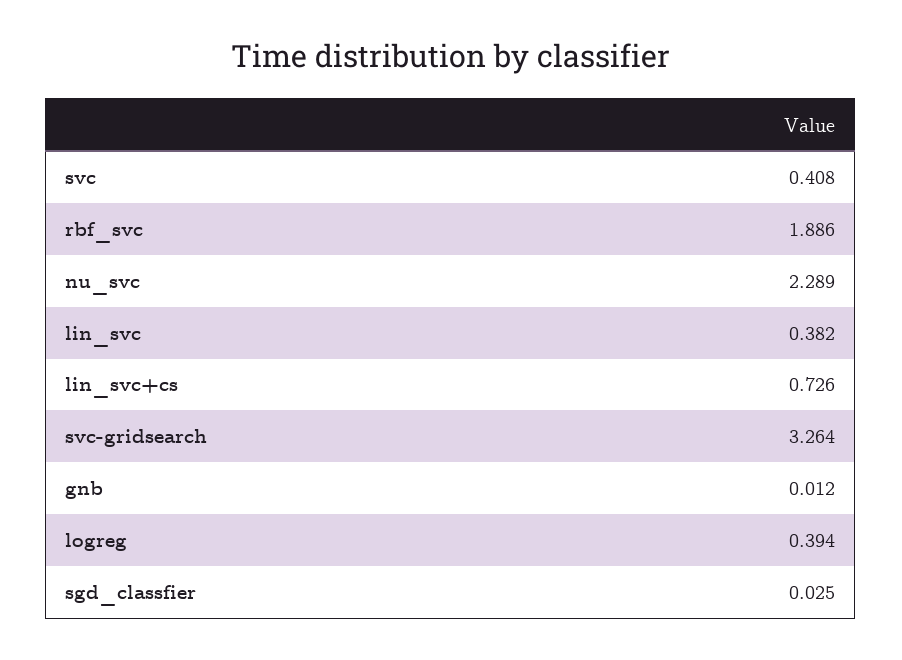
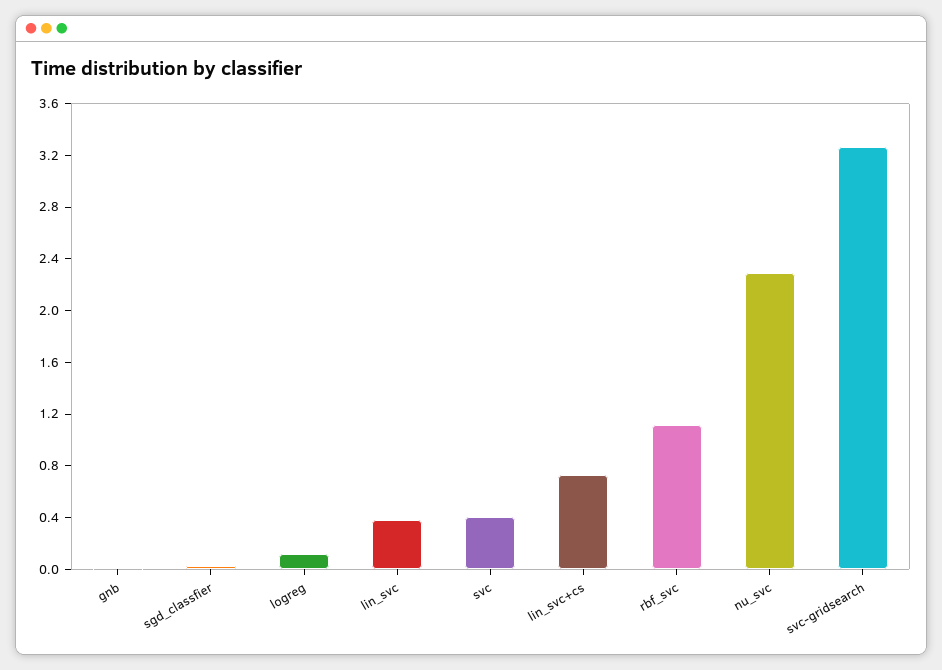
  {
    "svc": 0.408,
-   "rbf_svc": 1.886,
+   "rbf_svc": 1.1,
    "nu_svc": 2.289,
    "lin_svc": 0.382,
    "lin_svc+cs": 0.726,
    "svc-gridsearch": 3.264,
    "gnb": 0.012,
-   "logreg": 0.394,
+   "logreg": 0.1,
    "sgd_classfier": 0.025
  }

